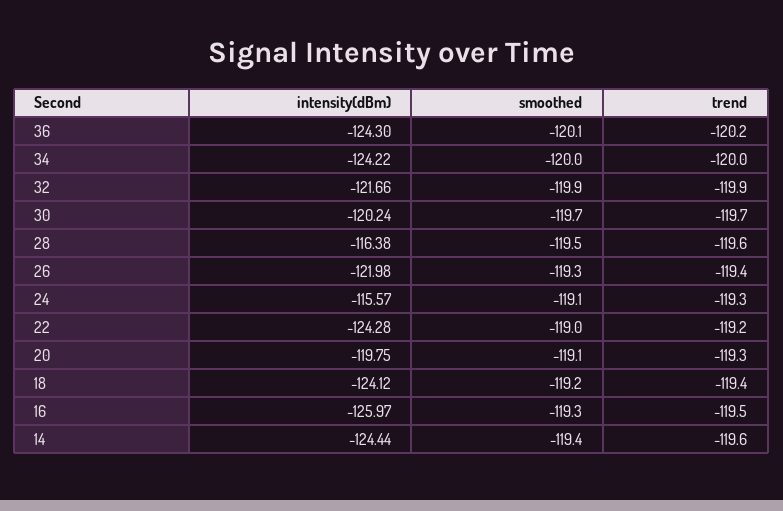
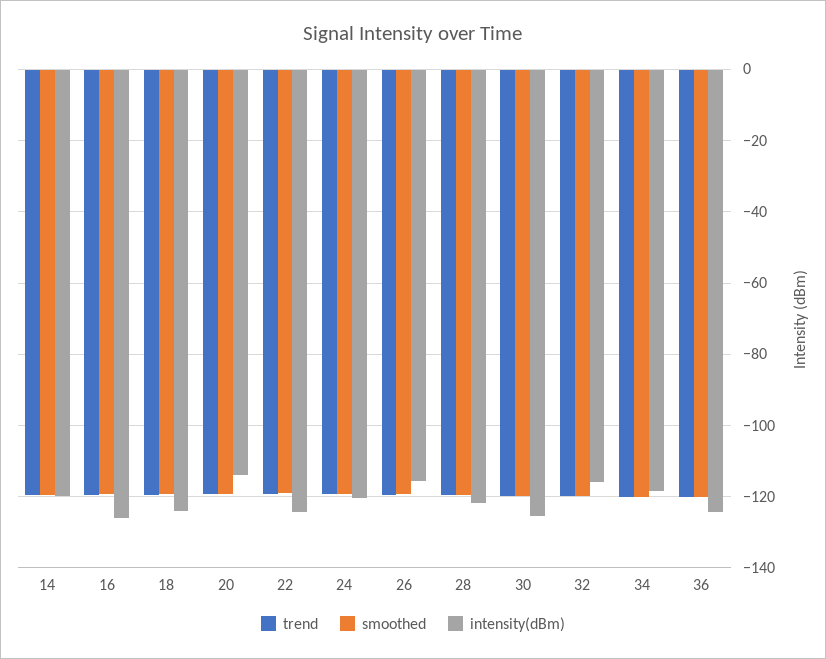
  {
    "intensity(dBm)": {
      "36": -124.3,
-     "34": -124.22,
+     "34": -118,
-     "32": -121.66,
+     "32": -116,
-     "30": -120.24,
+     "30": -126,
-     "28": -116.38,
+     "28": -122,
-     "26": -121.98,
+     "26": -116,
-     "24": -115.57,
+     "24": -120,
      "22": -124.28,
-     "20": -119.75,
+     "20": -114,
      "18": -124.12,
      "16": -125.97,
-     "14": -124.44
+     "14": -120
    },
    "smoothed": {
      "36": -120.1,
      "34": -120,
      "32": -119.9,
      "30": -119.7,
      "28": -119.5,
      "26": -119.3,
      "24": -119.1,
      "22": -119,
      "20": -119.1,
      "18": -119.2,
      "16": -119.3,
      "14": -119.4
    },
    "trend": {
      "36": -120.2,
      "34": -120,
      "32": -119.9,
      "30": -119.7,
      "28": -119.6,
      "26": -119.4,
      "24": -119.3,
      "22": -119.2,
      "20": -119.3,
      "18": -119.4,
      "16": -119.5,
      "14": -119.6
    }
  }

